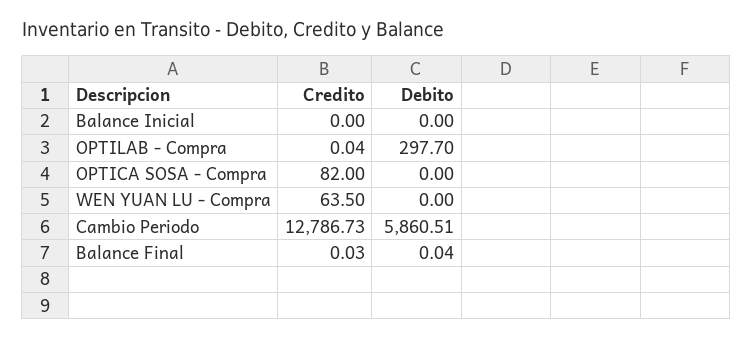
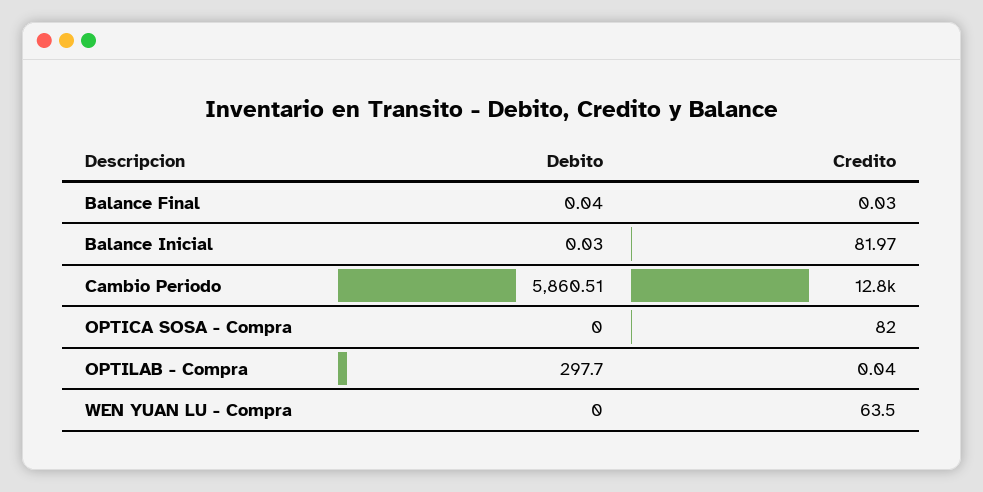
  {
    "Credito": {
-     "Balance Inicial": 0,
+     "Balance Inicial": 81.97,
      "OPTILAB - Compra": 0.04,
      "OPTICA SOSA - Compra": 82,
      "WEN YUAN LU - Compra": 63.5,
      "Cambio Periodo": 12786.73,
      "Balance Final": 0.03
    },
    "Debito": {
-     "Balance Inicial": 0,
+     "Balance Inicial": 0.03,
      "OPTILAB - Compra": 297.7,
      "OPTICA SOSA - Compra": 0,
      "WEN YUAN LU - Compra": 0,
      "Cambio Periodo": 5860.51,
      "Balance Final": 0.04
    }
  }

